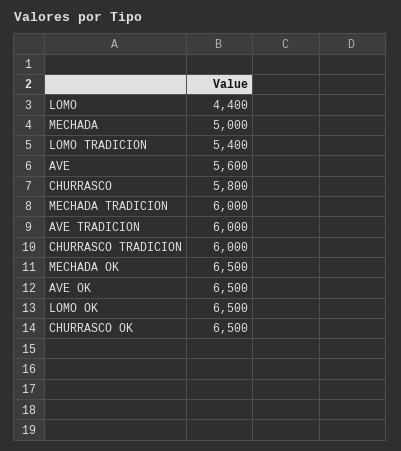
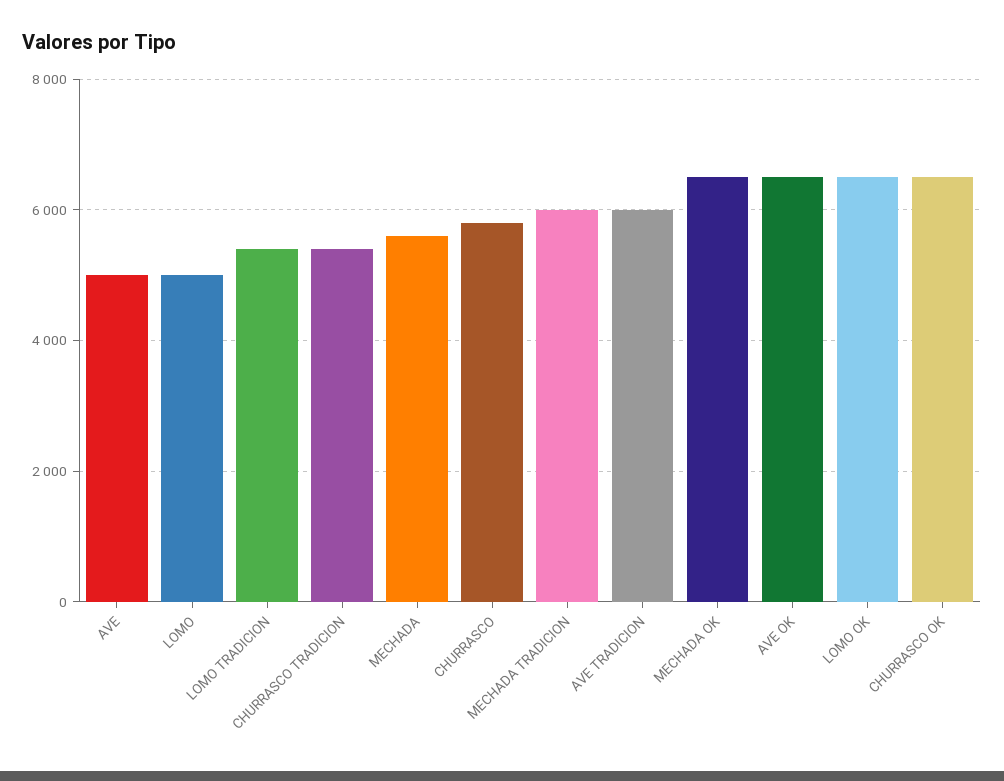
  {
-   "LOMO": 4400,
+   "LOMO": 5000,
-   "MECHADA": 5000,
+   "MECHADA": 5600,
    "LOMO TRADICION": 5400,
-   "AVE": 5600,
+   "AVE": 5000,
    "CHURRASCO": 5800,
    "MECHADA TRADICION": 6000,
    "AVE TRADICION": 6000,
-   "CHURRASCO TRADICION": 6000,
+   "CHURRASCO TRADICION": 5400,
    "MECHADA OK": 6500,
    "AVE OK": 6500,
    "LOMO OK": 6500,
    "CHURRASCO OK": 6500
  }

